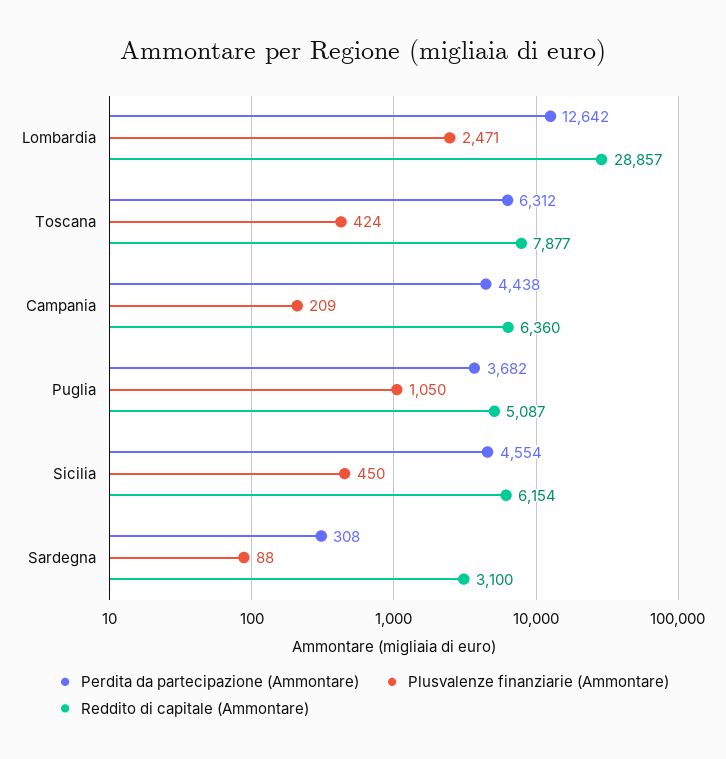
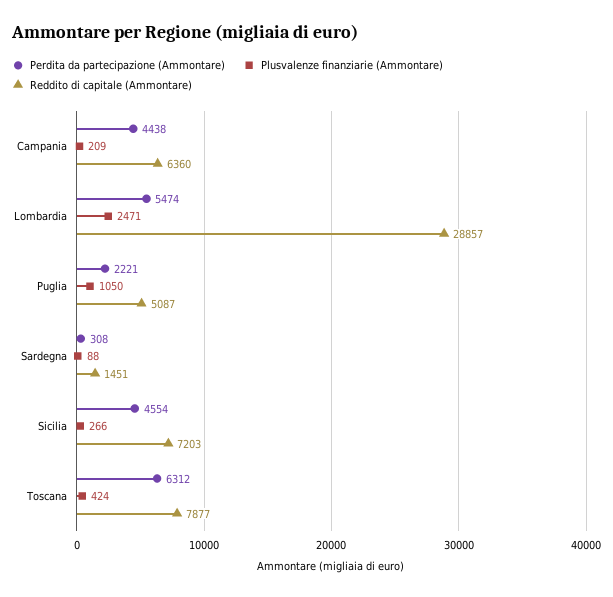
  {
    "Perdita da partecipazione (Ammontare)": {
-     "Lombardia": 12642,
+     "Lombardia": 5474,
      "Toscana": 6312,
      "Campania": 4438,
-     "Puglia": 3682,
+     "Puglia": 2221,
      "Sicilia": 4554,
      "Sardegna": 308
    },
    "Plusvalenze finanziarie (Ammontare)": {
      "Lombardia": 2471,
      "Toscana": 424,
      "Campania": 209,
      "Puglia": 1050,
-     "Sicilia": 450,
+     "Sicilia": 266,
      "Sardegna": 88
    },
    "Reddito di capitale (Ammontare)": {
      "Lombardia": 28857,
      "Toscana": 7877,
      "Campania": 6360,
      "Puglia": 5087,
-     "Sicilia": 6154,
+     "Sicilia": 7203,
-     "Sardegna": 3100
+     "Sardegna": 1451
    }
  }

